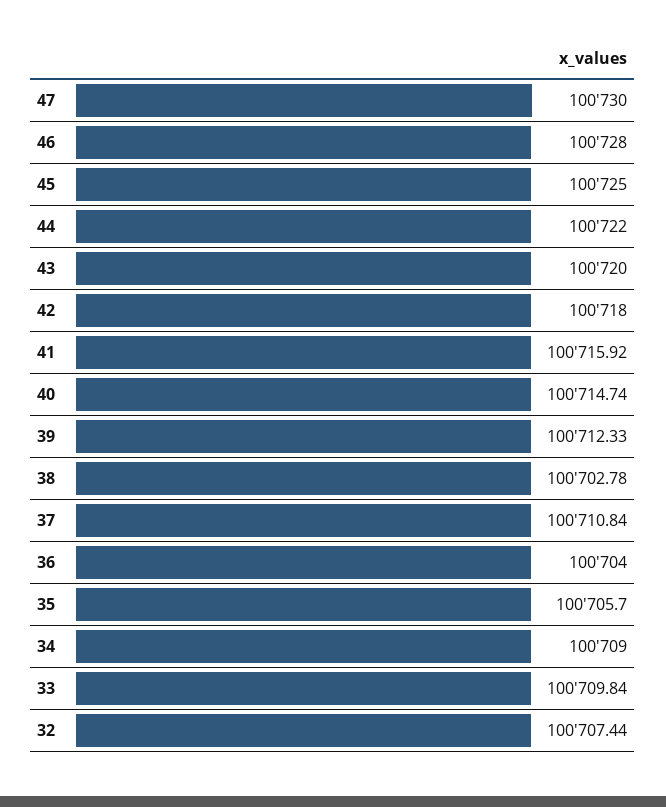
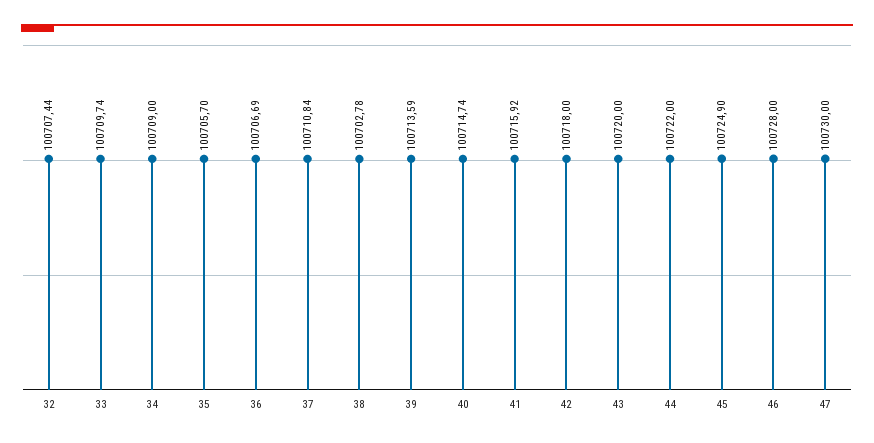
  {
    "47": 100730,
    "46": 100728,
-   "45": 100725,
+   "45": 100724.9,
    "44": 100722,
    "43": 100720,
    "42": 100718,
    "41": 100715.92,
    "40": 100714.74,
-   "39": 100712.33,
+   "39": 100713.59,
    "38": 100702.78,
    "37": 100710.84,
-   "36": 100704,
+   "36": 100706.69,
    "35": 100705.7,
    "34": 100709,
-   "33": 100709.84,
+   "33": 100709.74,
    "32": 100707.44
  }

